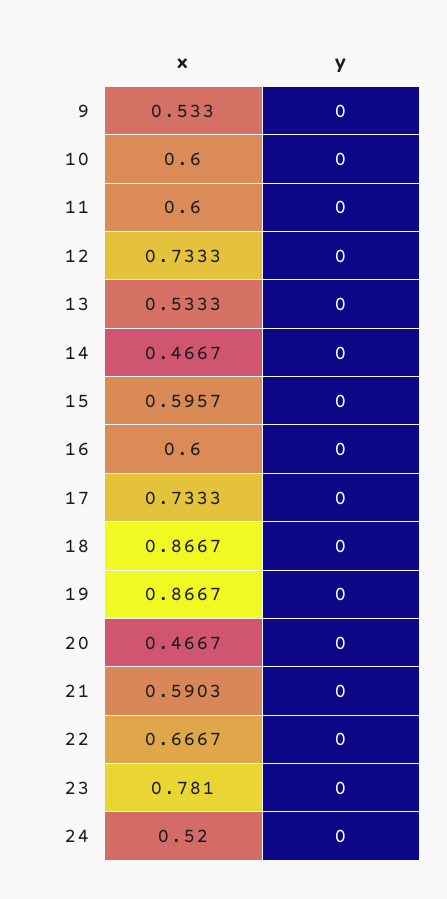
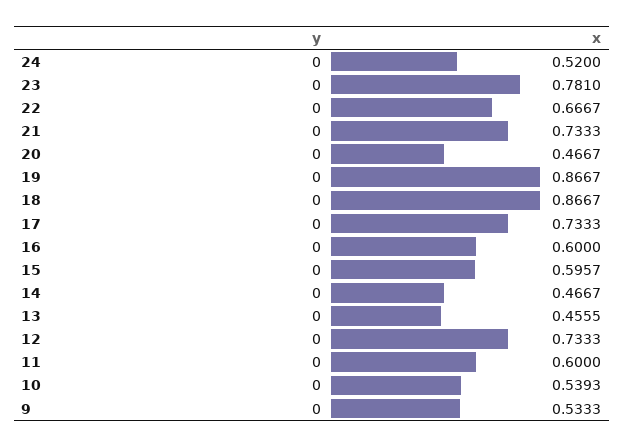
  {
    "x": {
-     "9": 0.533,
+     "9": 0.5333,
-     "10": 0.6,
+     "10": 0.5393,
      "11": 0.6,
      "12": 0.7333,
-     "13": 0.5333,
+     "13": 0.4555,
      "14": 0.4667,
      "15": 0.5957,
      "16": 0.6,
      "17": 0.7333,
      "18": 0.8667,
      "19": 0.8667,
      "20": 0.4667,
-     "21": 0.5903,
+     "21": 0.7333,
      "22": 0.6667,
      "23": 0.781,
      "24": 0.52
    },
    "y": {
      "9": 0,
      "10": 0,
      "11": 0,
      "12": 0,
      "13": 0,
      "14": 0,
      "15": 0,
      "16": 0,
      "17": 0,
      "18": 0,
      "19": 0,
      "20": 0,
      "21": 0,
      "22": 0,
      "23": 0,
      "24": 0
    }
  }

